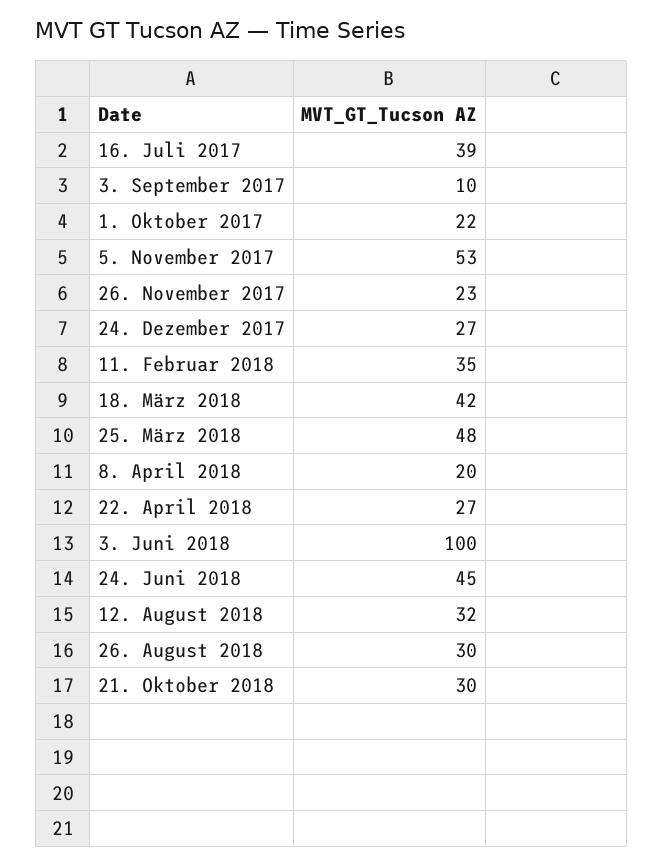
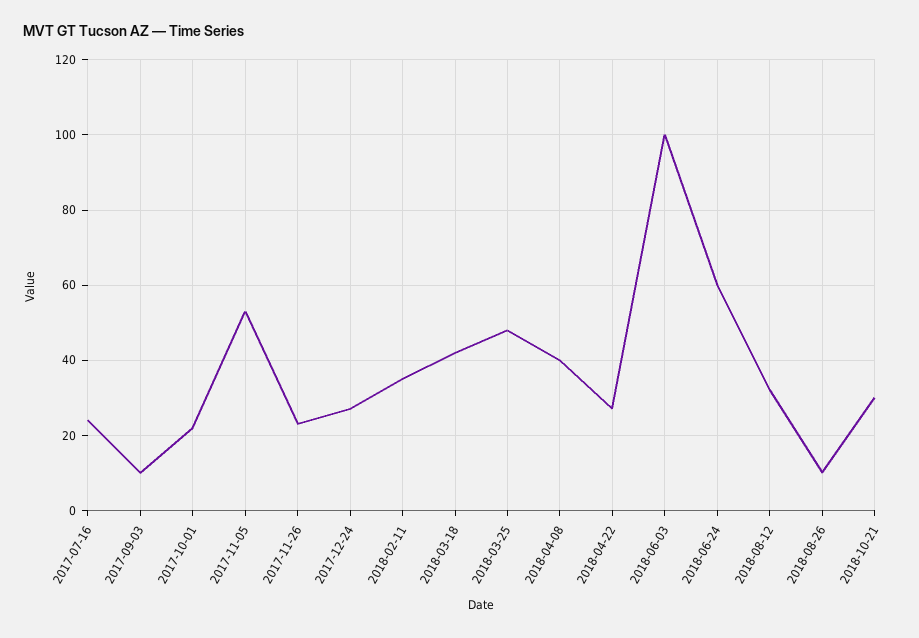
  {
-   "16. Juli 2017": 39,
+   "16. Juli 2017": 25,
    "3. September 2017": 10,
    "1. Oktober 2017": 22,
    "5. November 2017": 53,
    "26. November 2017": 23,
    "24. Dezember 2017": 27,
    "11. Februar 2018": 35,
    "18. März 2018": 42,
    "25. März 2018": 48,
-   "8. April 2018": 20,
+   "8. April 2018": 40,
    "22. April 2018": 27,
    "3. Juni 2018": 100,
-   "24. Juni 2018": 45,
+   "24. Juni 2018": 60,
    "12. August 2018": 32,
-   "26. August 2018": 30,
+   "26. August 2018": 10,
    "21. Oktober 2018": 30
  }

